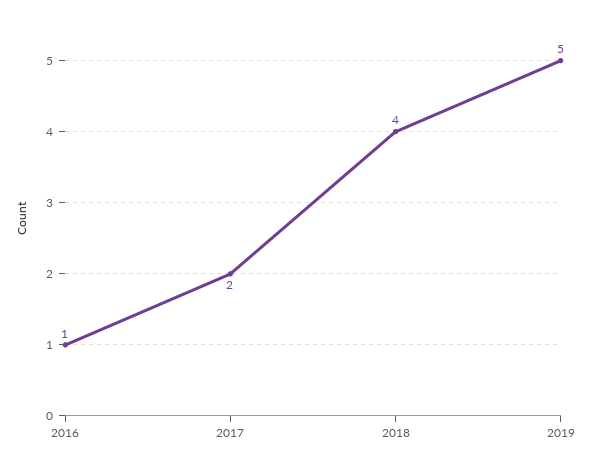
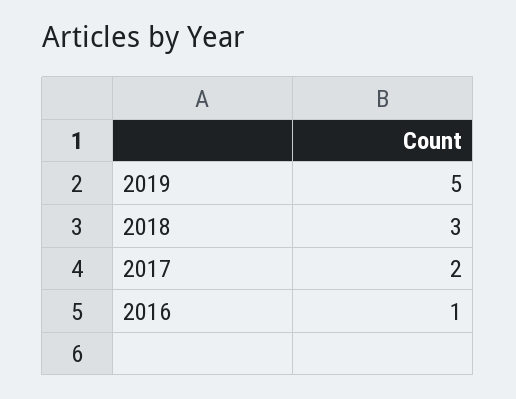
  {
    "2016": 1,
    "2017": 2,
-   "2018": 4,
+   "2018": 3,
    "2019": 5
  }

